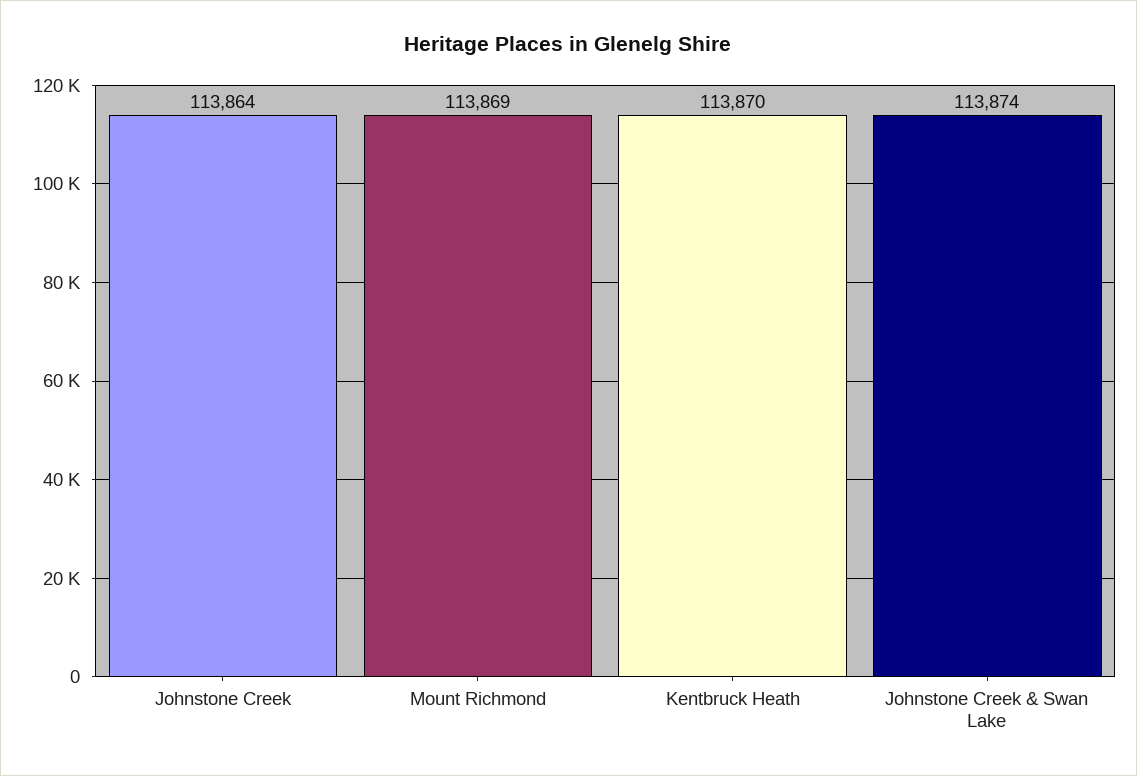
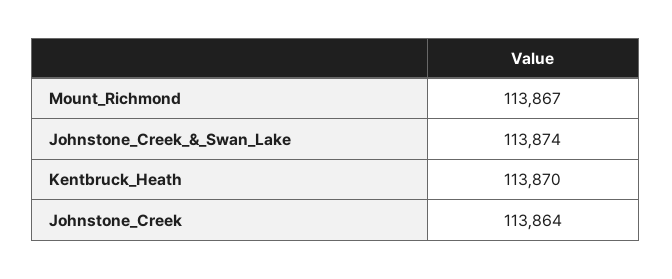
  {
    "Johnstone Creek": 113864,
-   "Mount Richmond": 113869,
+   "Mount Richmond": 113867,
    "Kentbruck Heath": 113870,
    "Johnstone Creek & Swan Lake": 113874
  }

